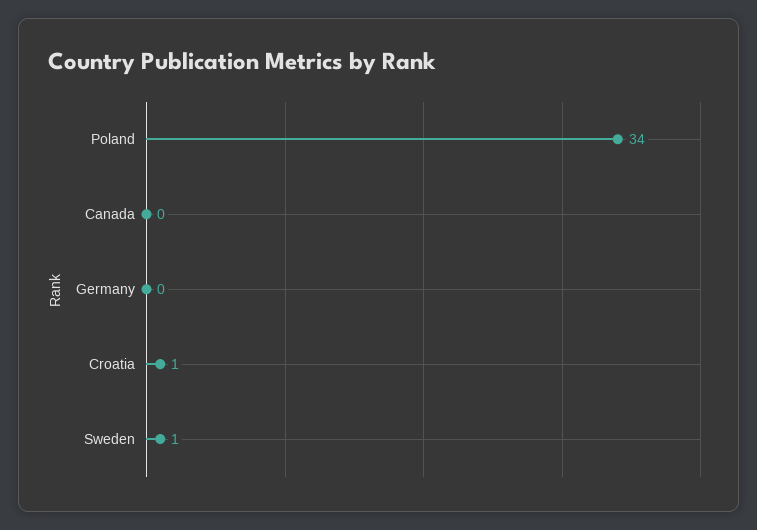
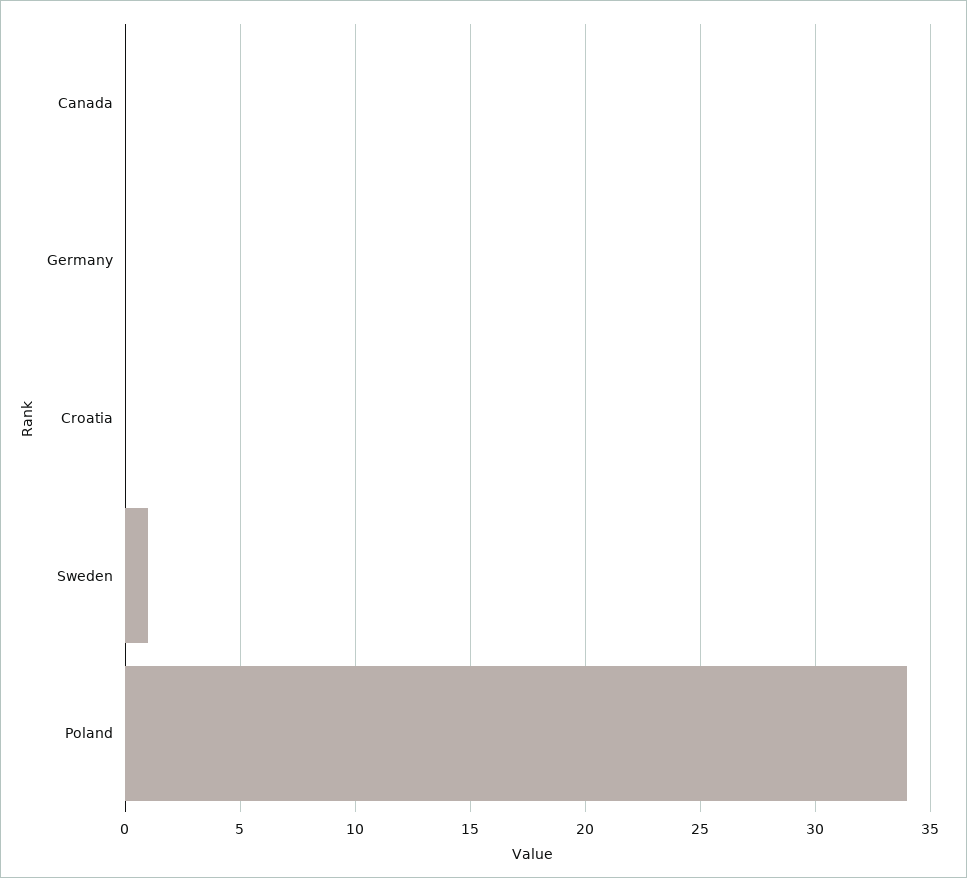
  {
    "Poland": 34,
    "Canada": 0,
    "Germany": 0,
-   "Croatia": 1,
+   "Croatia": 0,
    "Sweden": 1
  }

